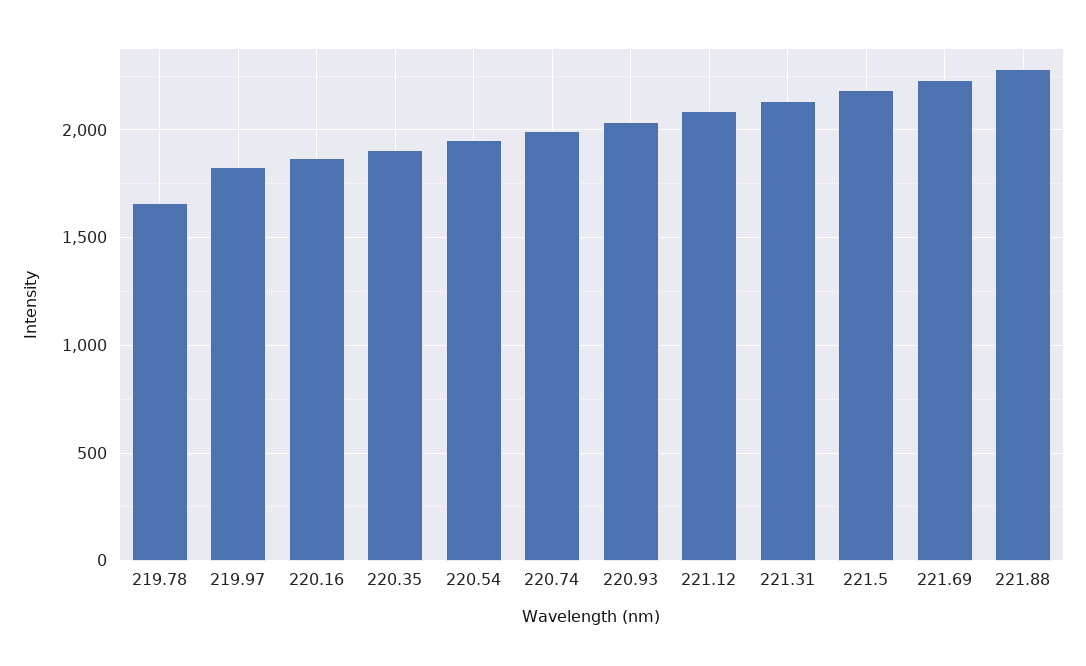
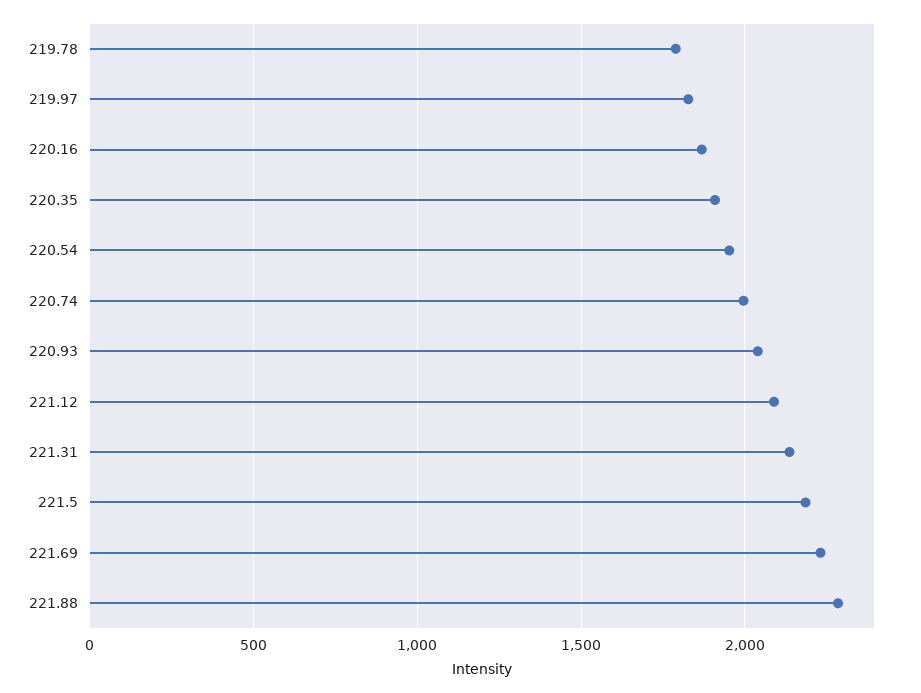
  {
-   "219.78": 1650,
+   "219.78": 1800,
    "219.97": 1850,
    "220.16": 1850,
    "220.35": 1900,
    "220.54": 1950,
    "220.74": 2000,
    "220.93": 2050,
    "221.12": 2100,
    "221.31": 2150,
    "221.5": 2200,
    "221.69": 2250,
    "221.88": 2300
  }

